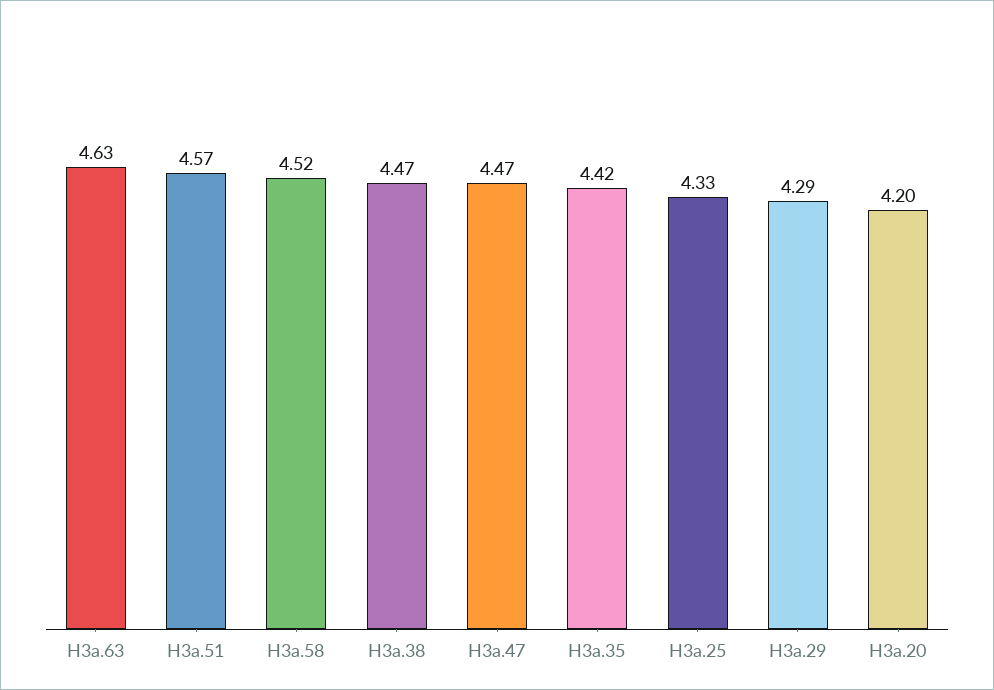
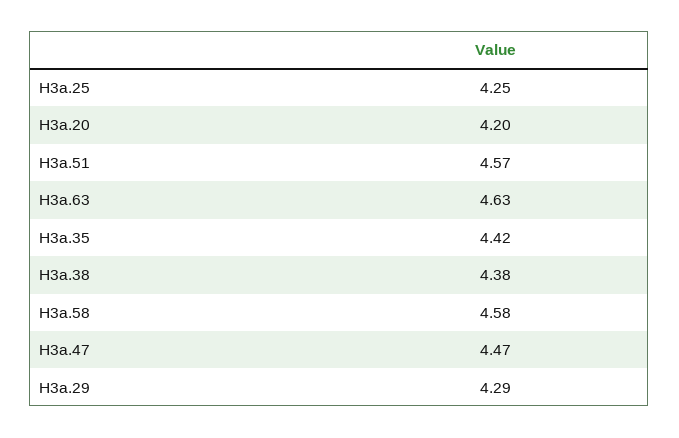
  {
    "H3a.63": 4.63,
    "H3a.51": 4.57,
-   "H3a.58": 4.52,
+   "H3a.58": 4.58,
-   "H3a.38": 4.47,
+   "H3a.38": 4.38,
    "H3a.47": 4.47,
    "H3a.35": 4.42,
-   "H3a.25": 4.33,
+   "H3a.25": 4.25,
    "H3a.29": 4.29,
    "H3a.20": 4.2
  }

